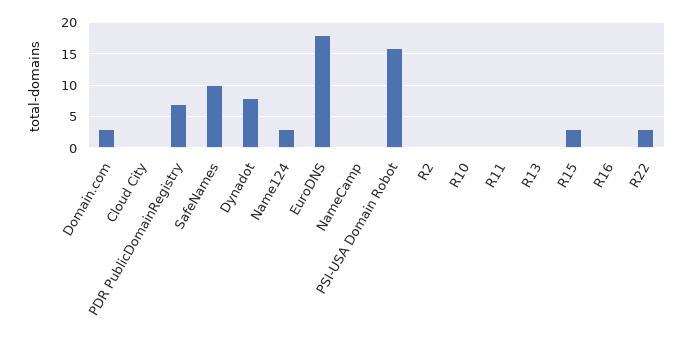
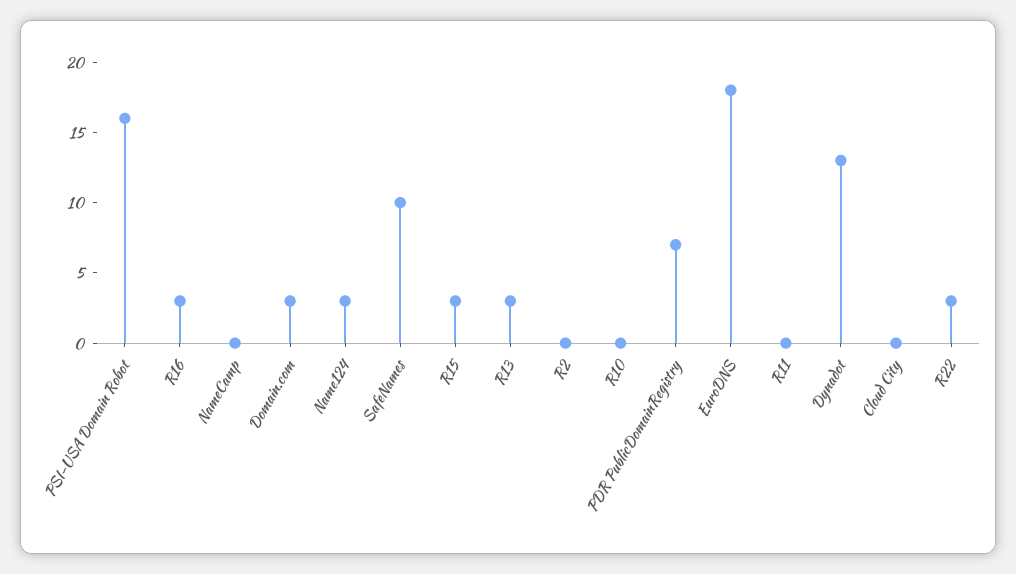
  {
    "Domain.com": 3,
    "Cloud City": 0,
    "PDR PublicDomainRegistry": 7,
    "SafeNames": 10,
-   "Dynadot": 8,
+   "Dynadot": 13,
    "Name124": 3,
    "EuroDNS": 18,
    "NameCamp": 0,
    "PSI-USA Domain Robot": 16,
    "R2": 0,
    "R10": 0,
    "R11": 0,
-   "R13": 0,
+   "R13": 3,
    "R15": 3,
-   "R16": 0,
+   "R16": 3,
    "R22": 3
  }

